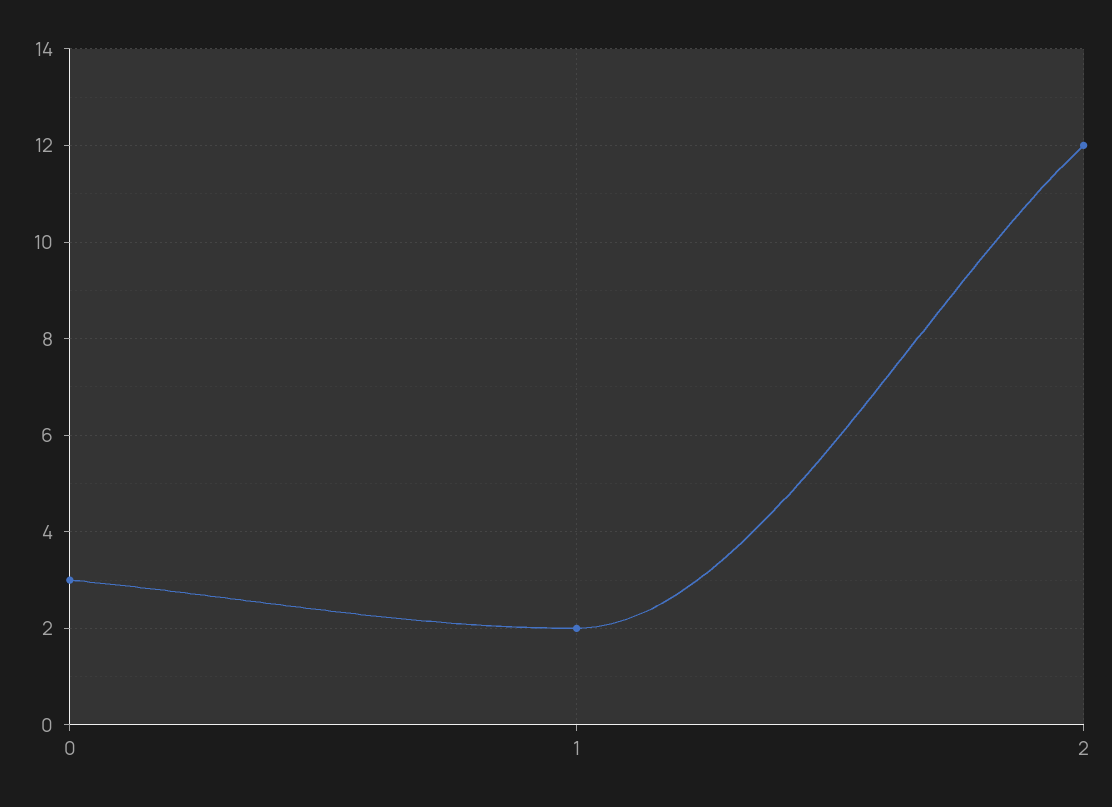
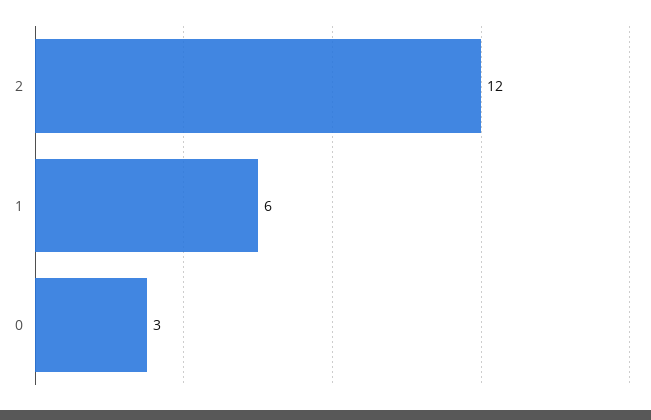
  {
    "0": 3,
-   "1": 2,
+   "1": 6,
    "2": 12
  }

